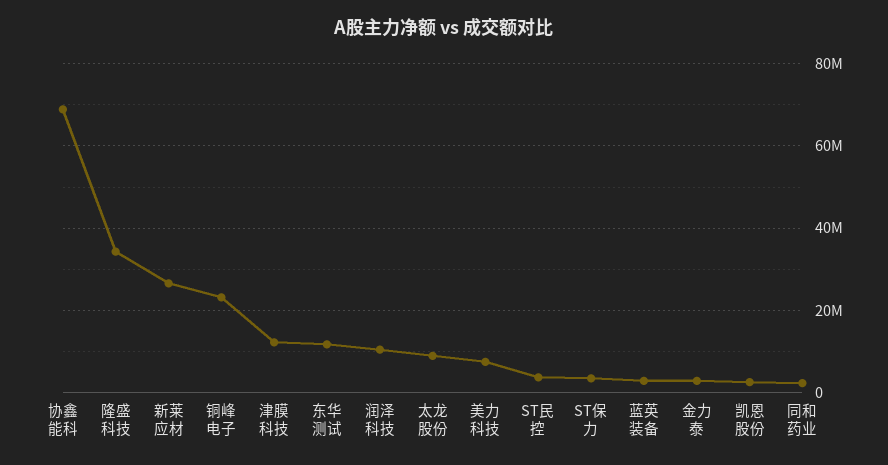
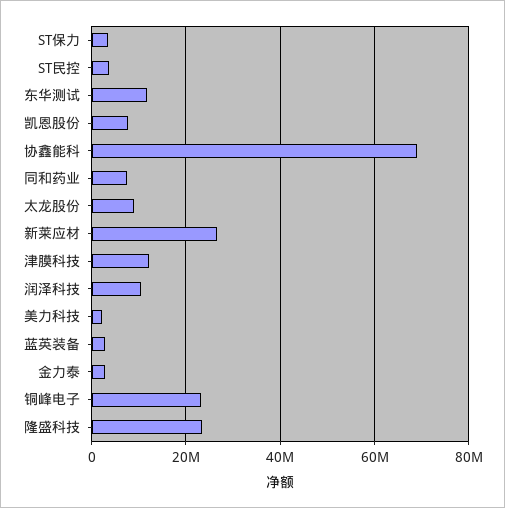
  {
    "协鑫能科": 68000000,
-   "隆盛科技": 34000000,
+   "隆盛科技": 24000000,
    "新莱应材": 26000000,
    "铜峰电子": 24000000,
    "津膜科技": 12000000,
    "东华测试": 12000000,
    "润泽科技": 10000000,
    "太龙股份": 8000000,
-   "美力科技": 8000000,
+   "美力科技": 2000000,
    "ST民控": 4000000,
    "ST保力": 4000000,
    "蓝英装备": 2000000,
    "金力泰": 2000000,
-   "凯恩股份": 2000000,
+   "凯恩股份": 8000000,
-   "同和药业": 2000000
+   "同和药业": 8000000
  }

